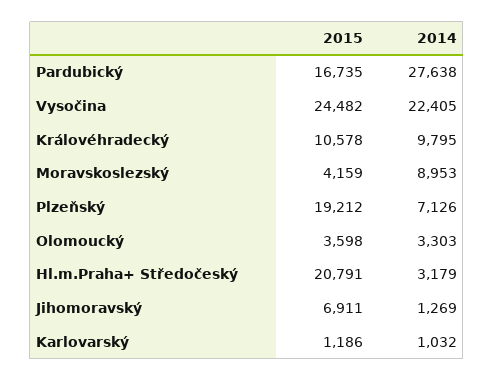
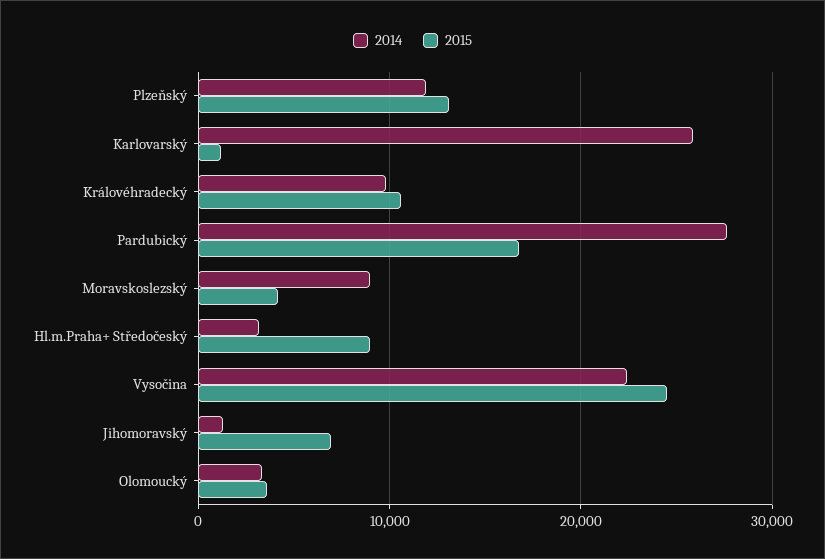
  {
    "2015": {
      "Pardubický": 16735,
      "Vysočina": 24482,
      "Královéhradecký": 10578,
      "Moravskoslezský": 4159,
-     "Plzeňský": 19212,
+     "Plzeňský": 13000,
      "Olomoucký": 3598,
-     "Hl.m.Praha+ Středočeský": 20791,
+     "Hl.m.Praha+ Středočeský": 9000,
      "Jihomoravský": 6911,
      "Karlovarský": 1186
    },
    "2014": {
      "Pardubický": 27638,
      "Vysočina": 22405,
      "Královéhradecký": 9795,
      "Moravskoslezský": 8953,
-     "Plzeňský": 7126,
+     "Plzeňský": 12000,
      "Olomoucký": 3303,
      "Hl.m.Praha+ Středočeský": 3179,
      "Jihomoravský": 1269,
-     "Karlovarský": 1032
+     "Karlovarský": 26000
    }
  }

